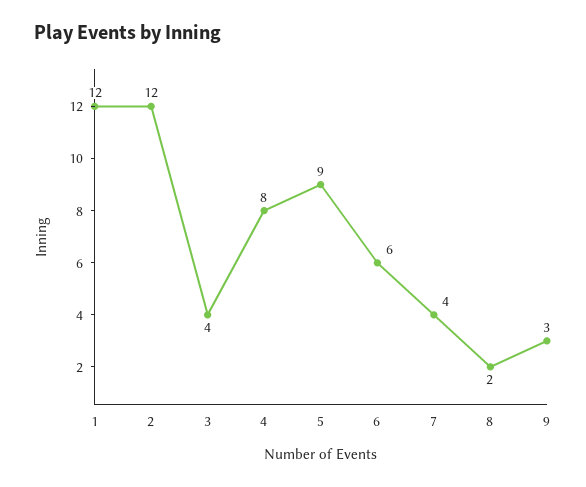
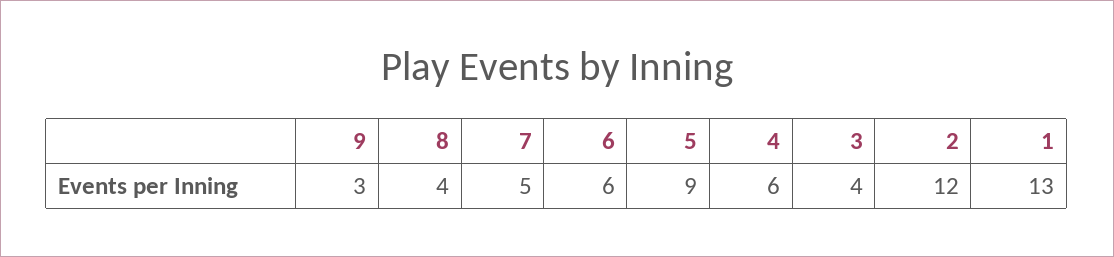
  {
-   "1": 12,
+   "1": 13,
    "2": 12,
    "3": 4,
-   "4": 8,
+   "4": 6,
    "5": 9,
    "6": 6,
-   "7": 4,
+   "7": 5,
-   "8": 2,
+   "8": 4,
    "9": 3
  }

